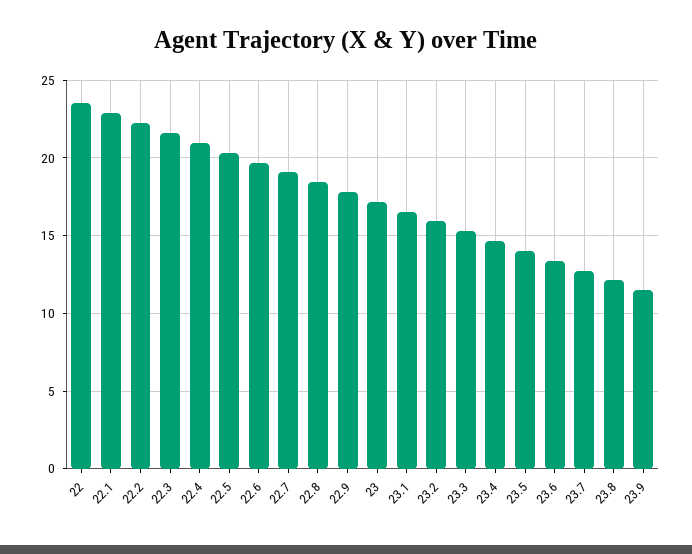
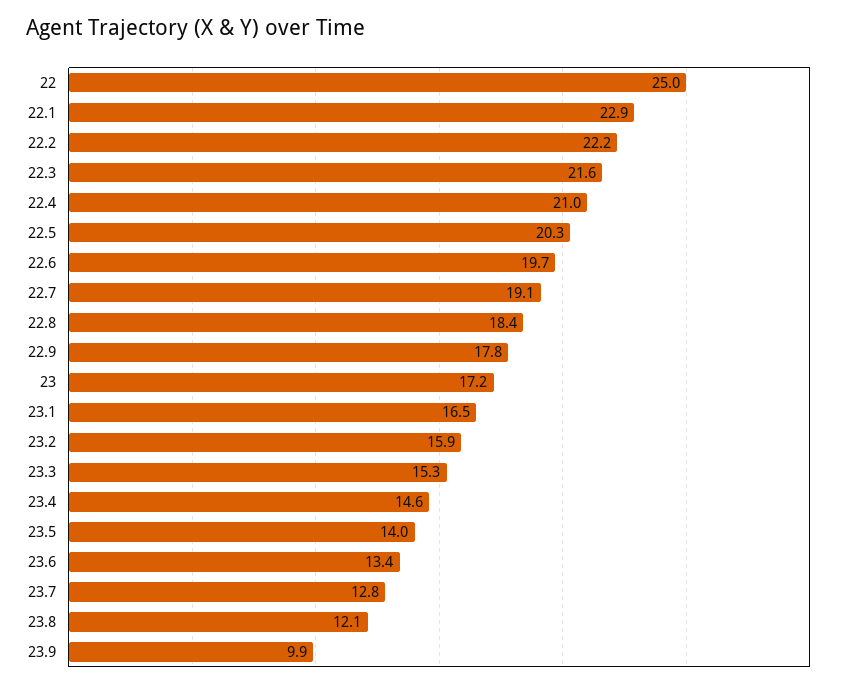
  {
-   "22": 23.5,
+   "22": 25,
    "22.1": 22.9,
    "22.2": 22.2,
    "22.3": 21.6,
    "22.4": 21,
    "22.5": 20.3,
    "22.6": 19.7,
    "22.7": 19.1,
    "22.8": 18.4,
    "22.9": 17.8,
    "23": 17.2,
    "23.1": 16.5,
    "23.2": 15.9,
    "23.3": 15.3,
    "23.4": 14.6,
    "23.5": 14,
    "23.6": 13.4,
    "23.7": 12.8,
    "23.8": 12.1,
-   "23.9": 11.5
+   "23.9": 9.9
  }

